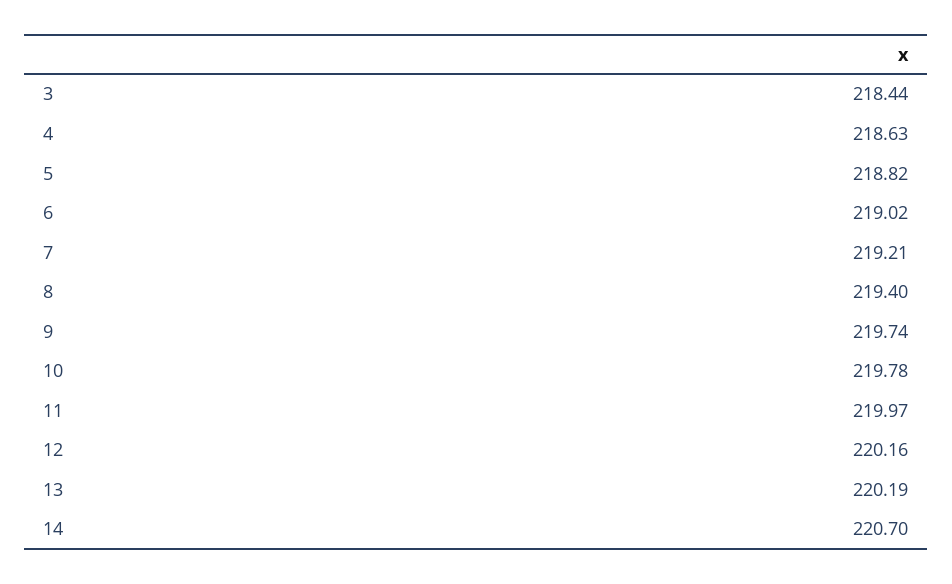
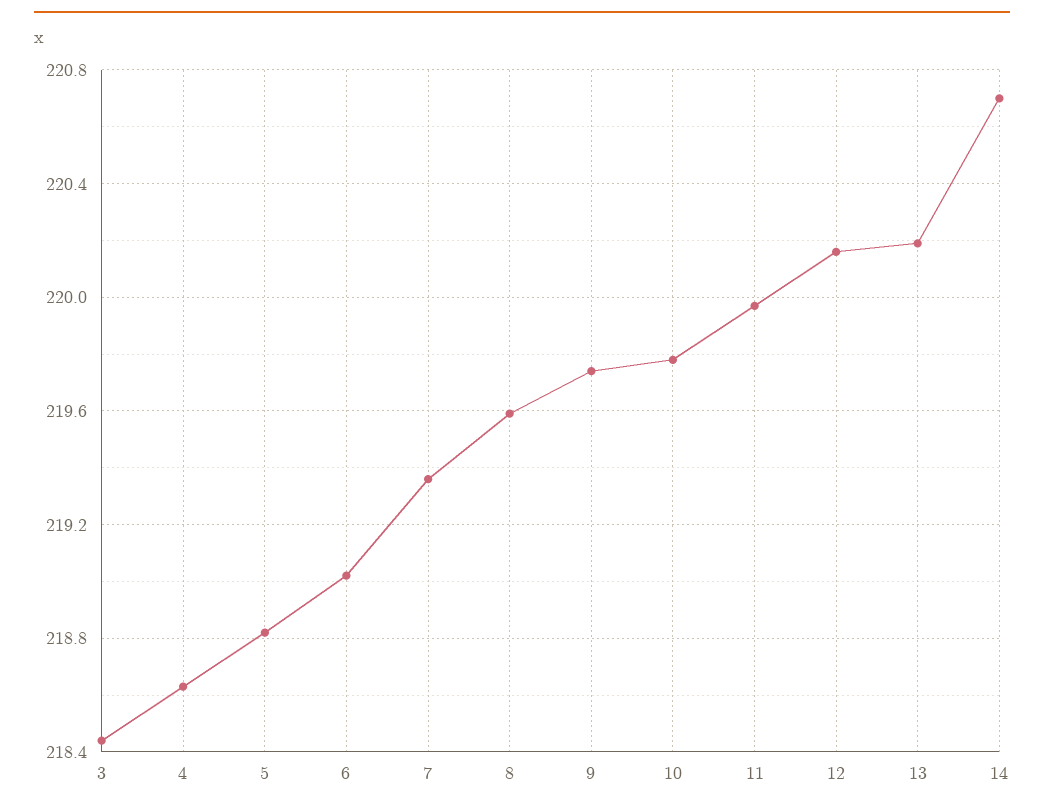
  {
    "3": 218.44,
    "4": 218.63,
    "5": 218.82,
    "6": 219.02,
-   "7": 219.21,
+   "7": 219.35,
-   "8": 219.4,
+   "8": 219.6,
    "9": 219.74,
    "10": 219.78,
    "11": 219.97,
    "12": 220.16,
    "13": 220.19,
    "14": 220.7
  }

